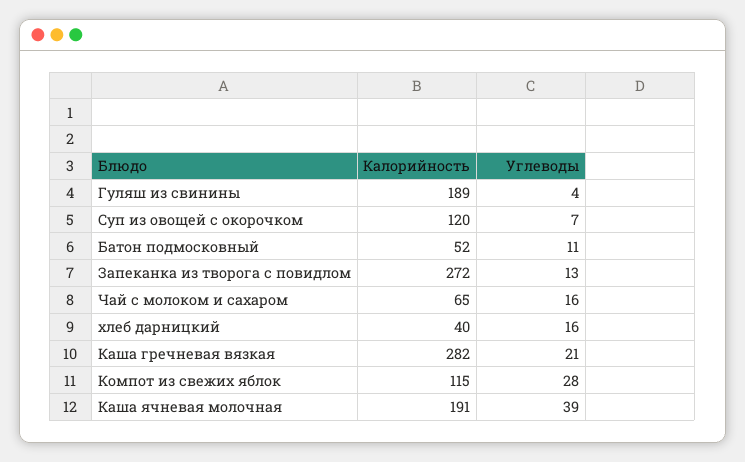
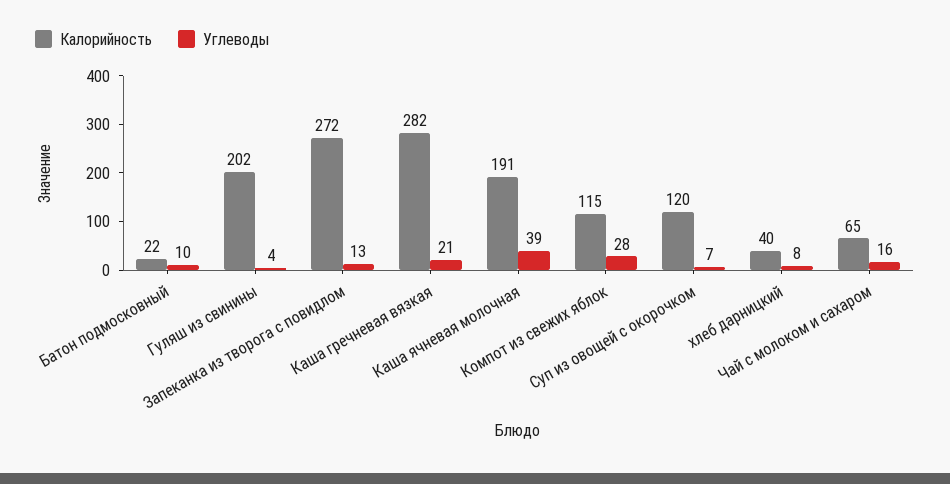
  {
    "Калорийность": {
-     "Гуляш из свинины": 189,
+     "Гуляш из свинины": 202,
      "Суп из овощей с окорочком": 120,
-     "Батон подмосковный": 52,
+     "Батон подмосковный": 22,
      "Запеканка из творога с повидлом": 272,
      "Чай с молоком и сахаром": 65,
      "хлеб дарницкий": 40,
      "Каша гречневая вязкая": 282,
      "Компот из свежих яблок": 115,
      "Каша ячневая молочная": 191
    },
    "Углеводы": {
      "Гуляш из свинины": 4,
      "Суп из овощей с окорочком": 7,
-     "Батон подмосковный": 11,
+     "Батон подмосковный": 10,
      "Запеканка из творога с повидлом": 13,
      "Чай с молоком и сахаром": 16,
-     "хлеб дарницкий": 16,
+     "хлеб дарницкий": 8,
      "Каша гречневая вязкая": 21,
      "Компот из свежих яблок": 28,
      "Каша ячневая молочная": 39
    }
  }

